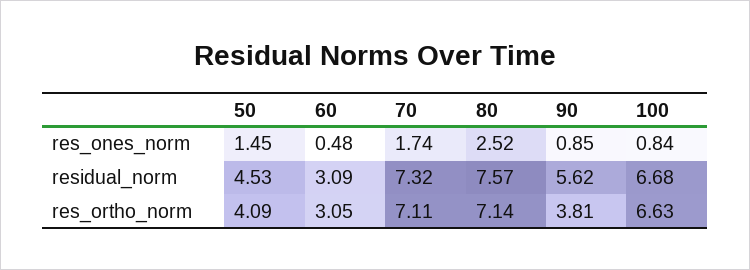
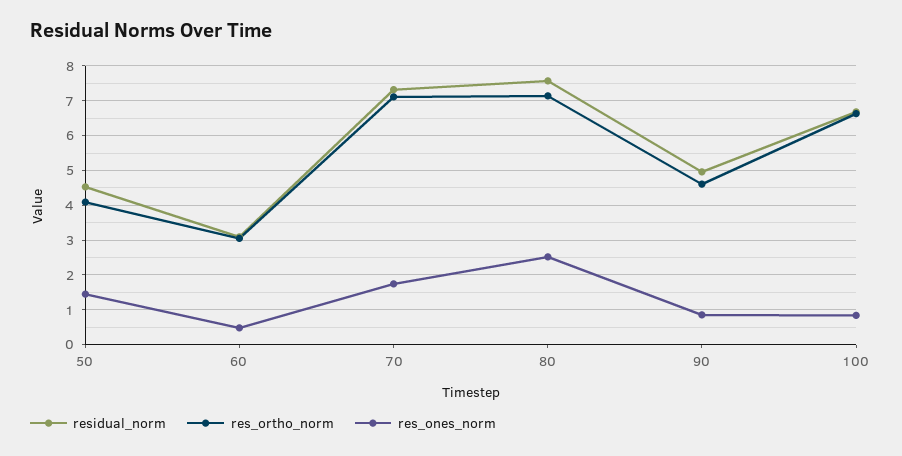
  {
    "res_ones_norm": {
      "50": 1.45,
      "60": 0.48,
      "70": 1.74,
      "80": 2.52,
      "90": 0.85,
      "100": 0.84
    },
    "residual_norm": {
      "50": 4.53,
      "60": 3.09,
      "70": 7.32,
      "80": 7.57,
-     "90": 5.62,
+     "90": 5,
      "100": 6.68
    },
    "res_ortho_norm": {
      "50": 4.09,
      "60": 3.05,
      "70": 7.11,
      "80": 7.14,
-     "90": 3.81,
+     "90": 4.6,
      "100": 6.63
    }
  }

